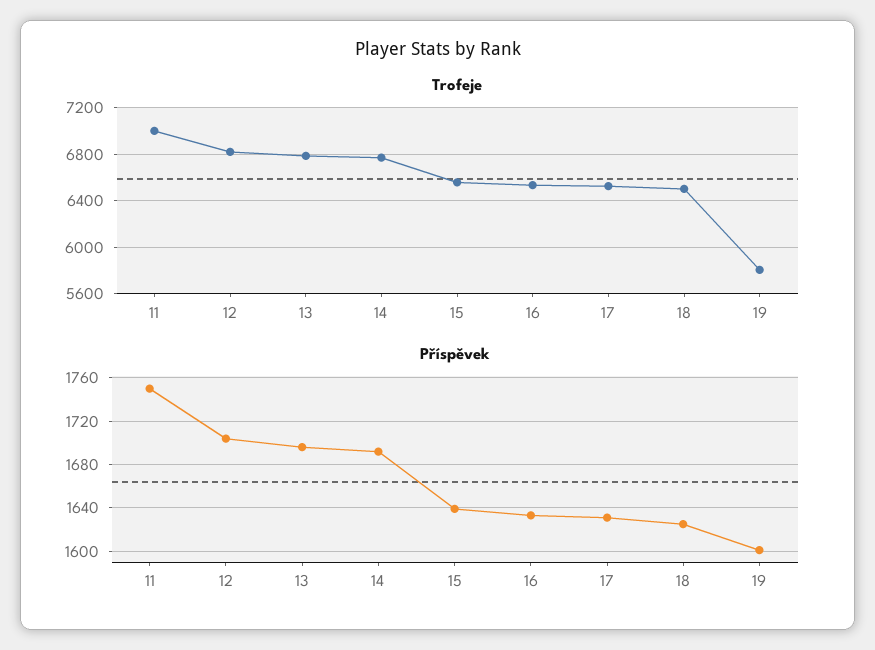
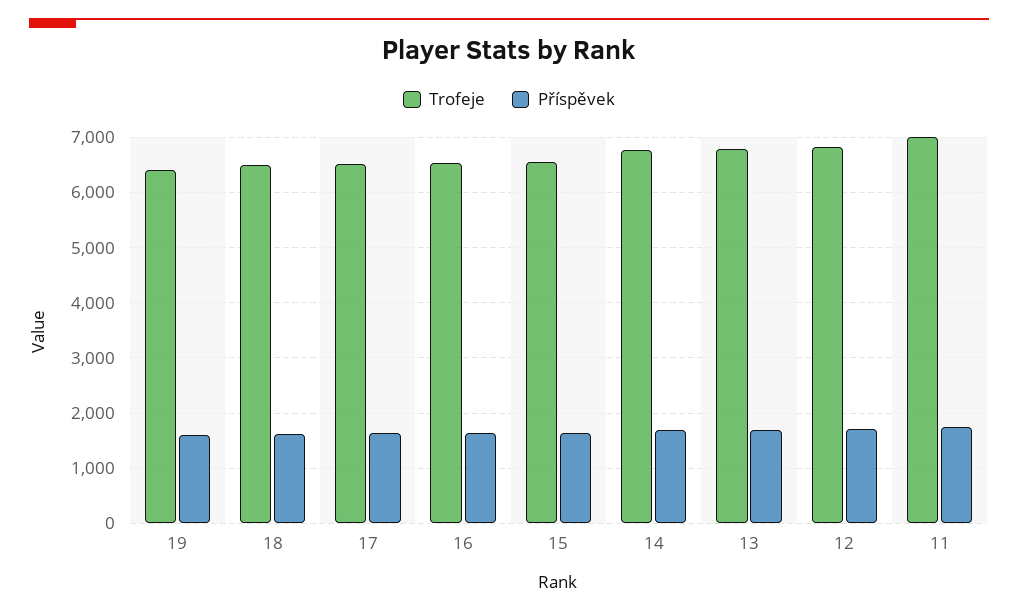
  {
    "Trofeje": {
      "11": 7000,
      "12": 6800,
      "13": 6800,
      "14": 6800,
      "15": 6600,
      "16": 6500,
      "17": 6500,
      "18": 6500,
-     "19": 5800
+     "19": 6400
    },
    "Příspěvek": {
      "11": 1750,
      "12": 1700,
      "13": 1700,
      "14": 1690,
      "15": 1640,
      "16": 1630,
      "17": 1630,
      "18": 1630,
      "19": 1600
    }
  }

